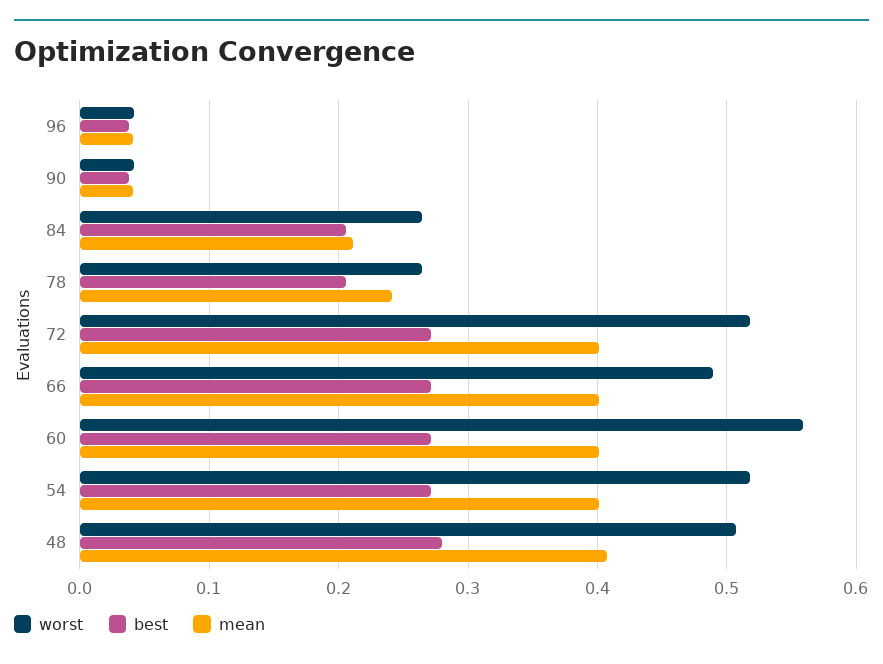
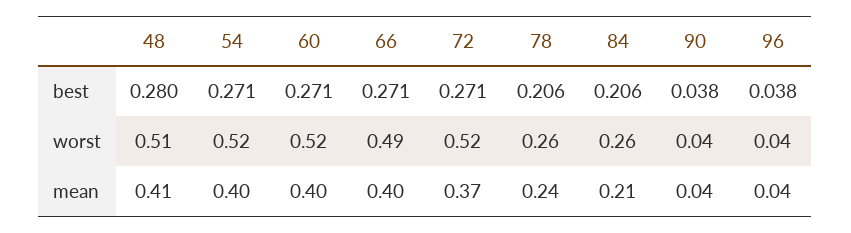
  {
    "worst": {
      "96": 0.04,
      "90": 0.04,
      "84": 0.26,
      "78": 0.26,
      "72": 0.52,
      "66": 0.49,
-     "60": 0.56,
+     "60": 0.52,
      "54": 0.52,
      "48": 0.51
    },
    "best": {
      "96": 0.038,
      "90": 0.038,
      "84": 0.206,
      "78": 0.206,
      "72": 0.271,
      "66": 0.271,
      "60": 0.271,
      "54": 0.271,
      "48": 0.28
    },
    "mean": {
      "96": 0.04,
      "90": 0.04,
      "84": 0.21,
      "78": 0.24,
-     "72": 0.4,
+     "72": 0.37,
      "66": 0.4,
      "60": 0.4,
      "54": 0.4,
      "48": 0.41
    }
  }

